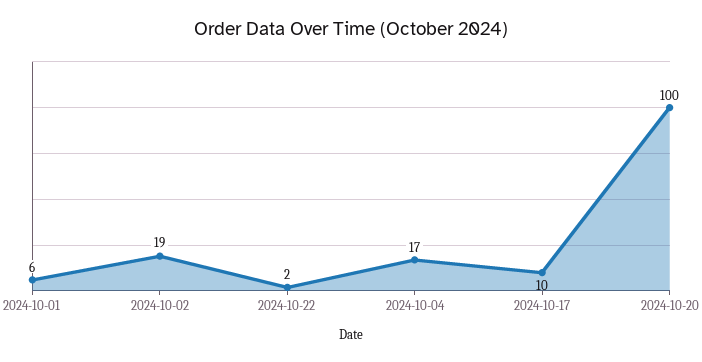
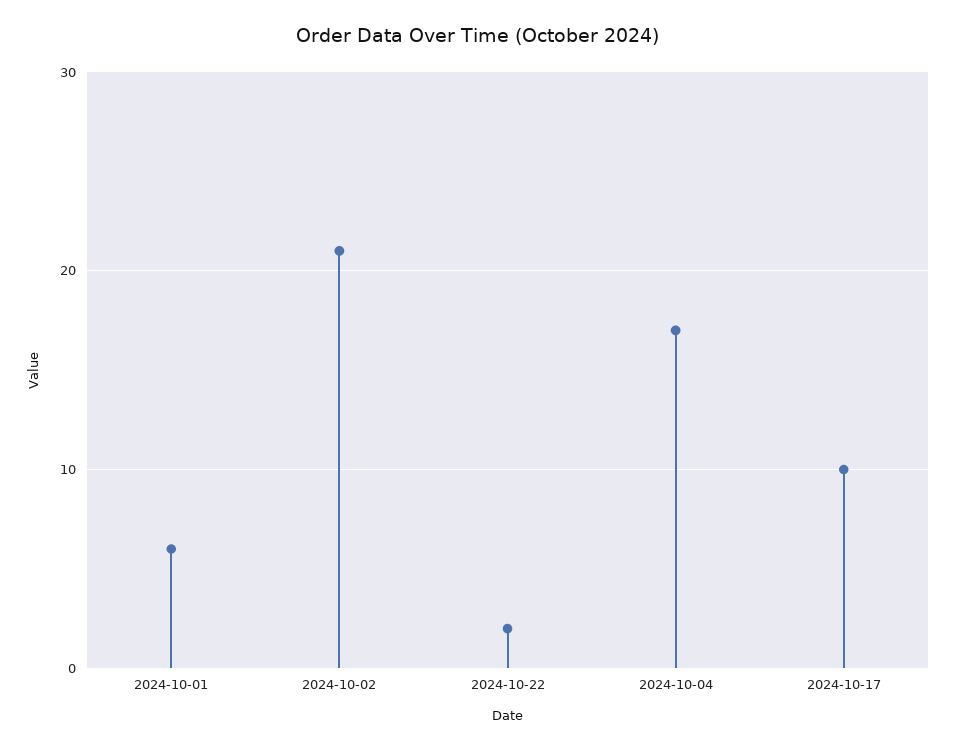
  {
    "2024-10-01": 6,
-   "2024-10-02": 19,
+   "2024-10-02": 21,
    "2024-10-22": 2,
    "2024-10-04": 17,
-   "2024-10-17": 10,
+   "2024-10-17": 10
-   "2024-10-20": 100
  }

